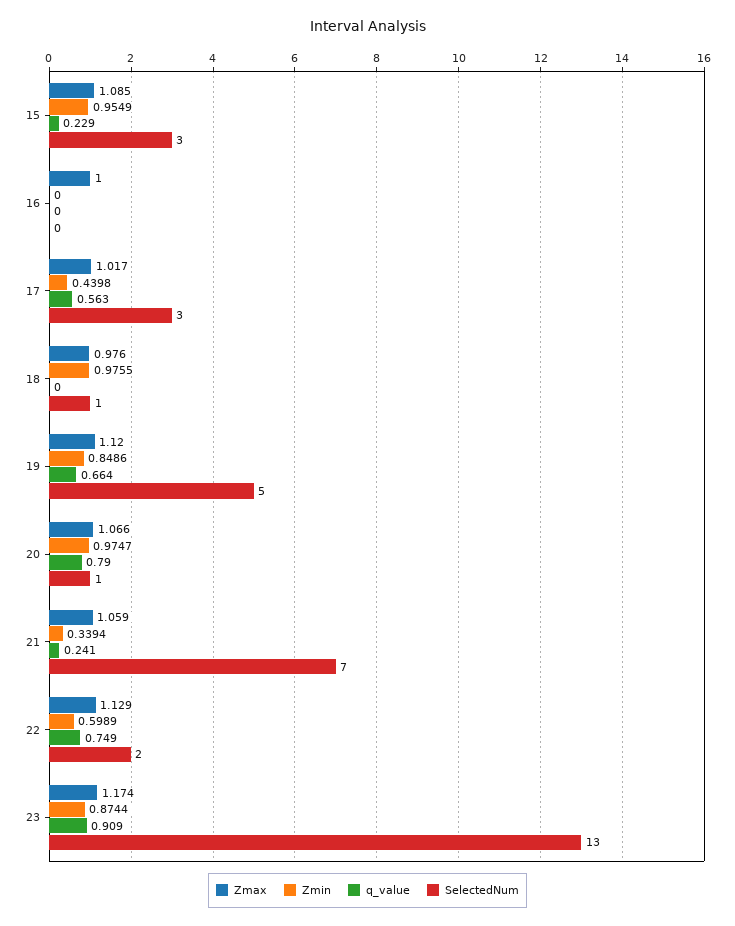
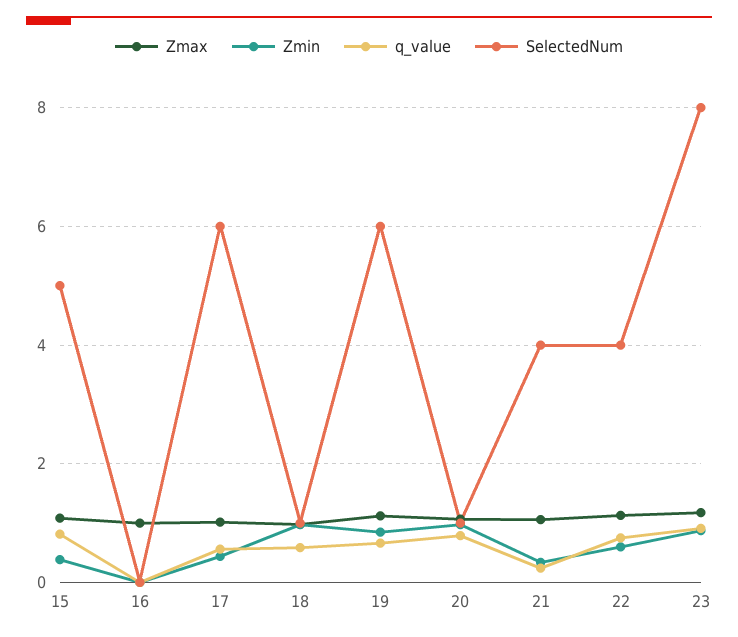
  {
    "Zmax": {
      "15": 1.085,
      "16": 1,
      "17": 1.017,
      "18": 0.976,
      "19": 1.12,
      "20": 1.066,
      "21": 1.059,
      "22": 1.129,
      "23": 1.174
    },
    "Zmin": {
-     "15": 0.9549,
+     "15": 0.4,
      "16": 0,
      "17": 0.4398,
      "18": 0.9755,
      "19": 0.8486,
      "20": 0.9747,
      "21": 0.3394,
      "22": 0.5989,
      "23": 0.8744
    },
    "q_value": {
-     "15": 0.229,
+     "15": 0.8,
      "16": 0,
      "17": 0.563,
-     "18": 0,
+     "18": 0.6,
      "19": 0.664,
      "20": 0.79,
      "21": 0.241,
      "22": 0.749,
      "23": 0.909
    },
    "SelectedNum": {
-     "15": 3,
+     "15": 5,
      "16": 0,
-     "17": 3,
+     "17": 6,
      "18": 1,
-     "19": 5,
+     "19": 6,
      "20": 1,
-     "21": 7,
+     "21": 4,
-     "22": 2,
+     "22": 4,
-     "23": 13
+     "23": 8
    }
  }

